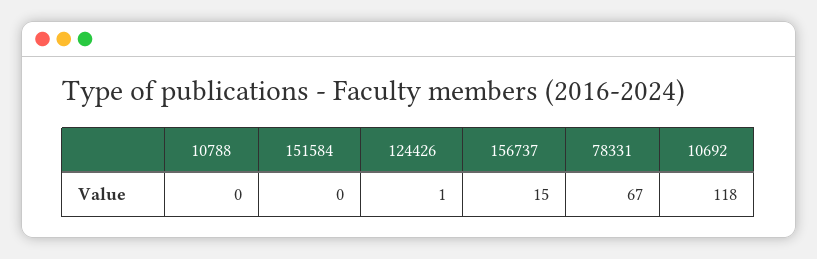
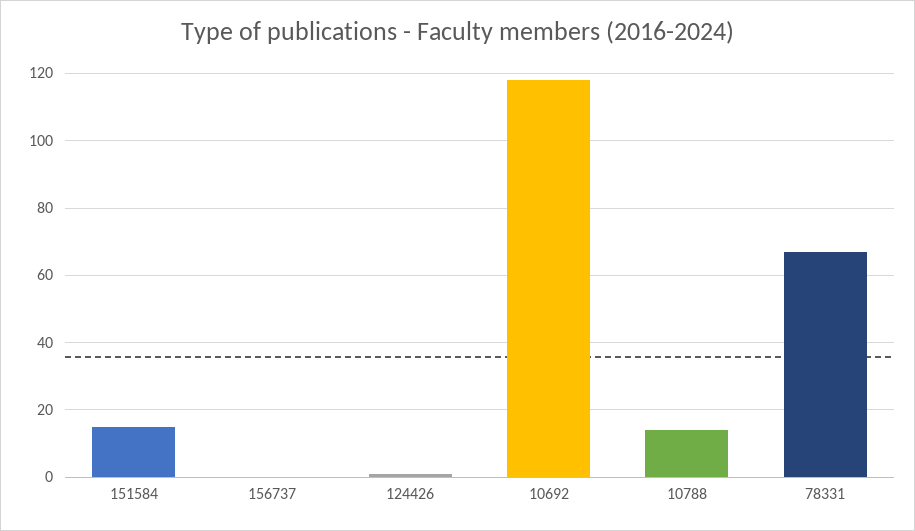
  {
-   "10788": 0,
+   "10788": 15,
-   "151584": 0,
+   "151584": 15,
    "124426": 1,
-   "156737": 15,
+   "156737": 0,
    "78331": 67,
    "10692": 118
  }

